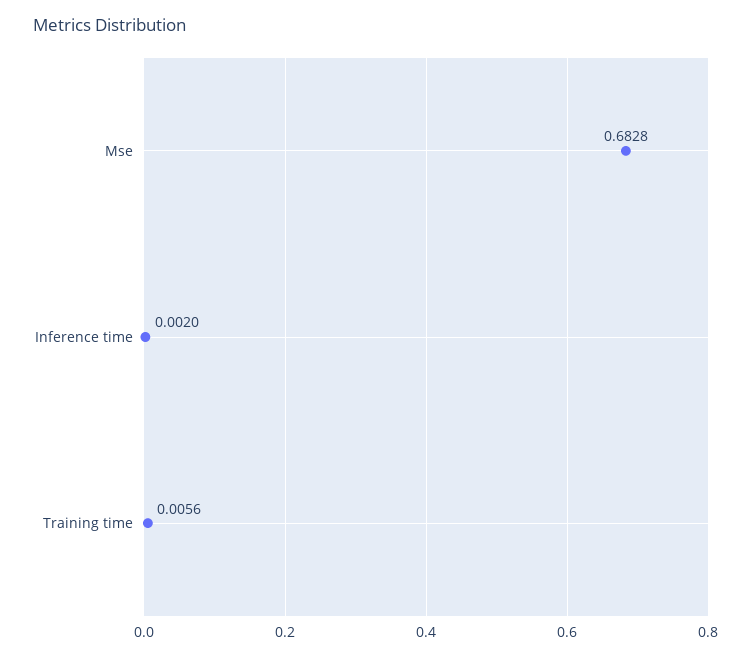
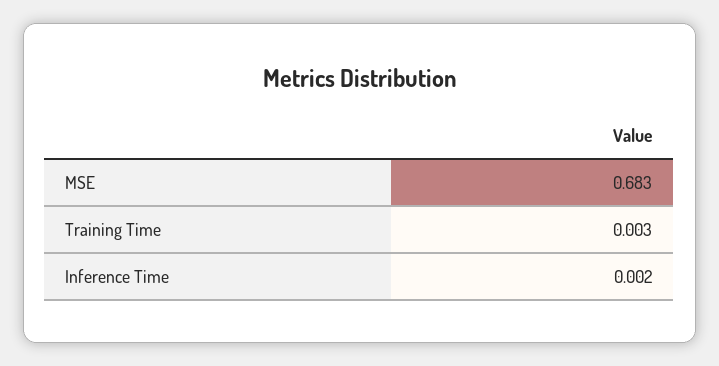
  {
    "Mse": 0.6828,
    "Inference time": 0.002,
-   "Training time": 0.0056
+   "Training time": 0.003
  }

